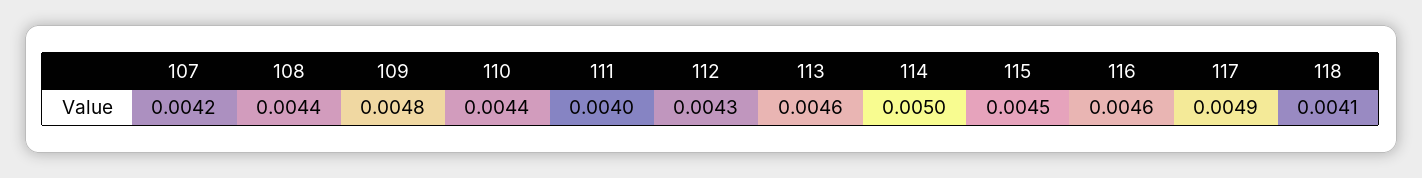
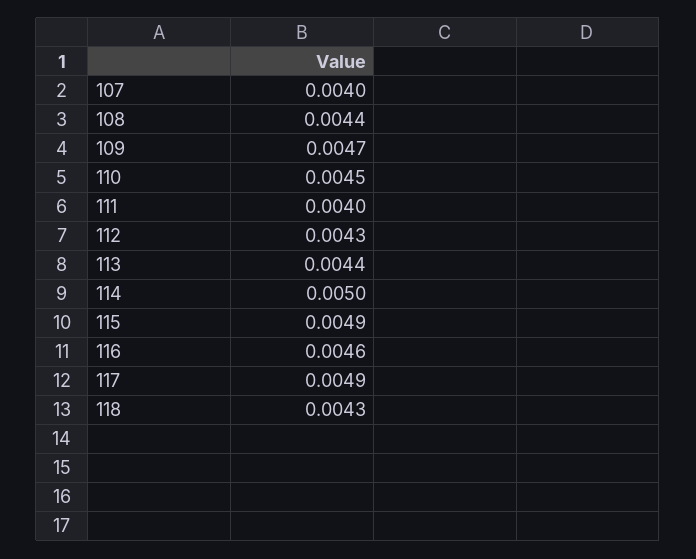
  {
-   "107": 0.0042,
+   "107": 0.004,
    "108": 0.0044,
-   "109": 0.0048,
+   "109": 0.0047,
-   "110": 0.0044,
+   "110": 0.0045,
    "111": 0.004,
    "112": 0.0043,
-   "113": 0.0046,
+   "113": 0.0044,
    "114": 0.005,
-   "115": 0.0045,
+   "115": 0.0049,
    "116": 0.0046,
    "117": 0.0049,
-   "118": 0.0041
+   "118": 0.0043
  }

